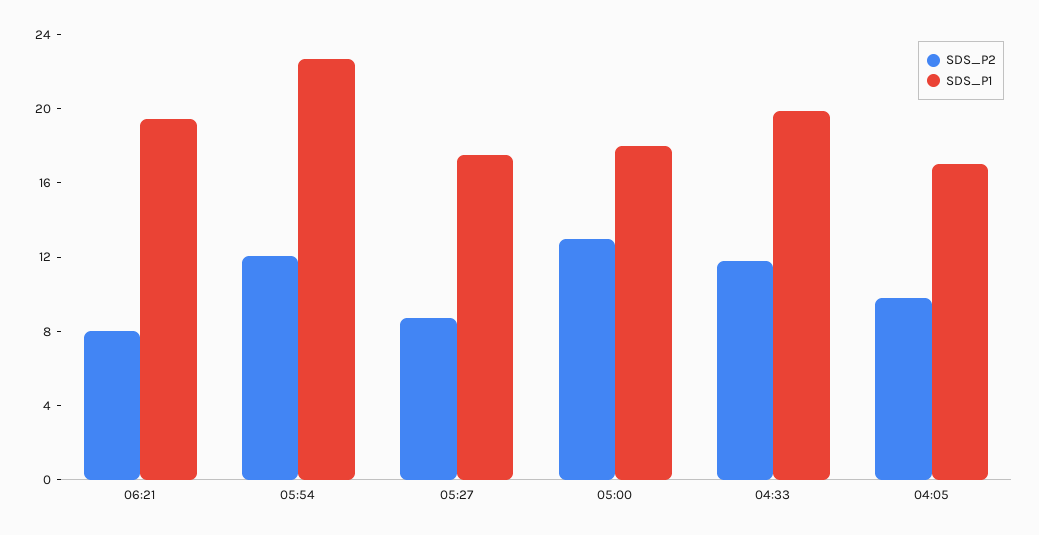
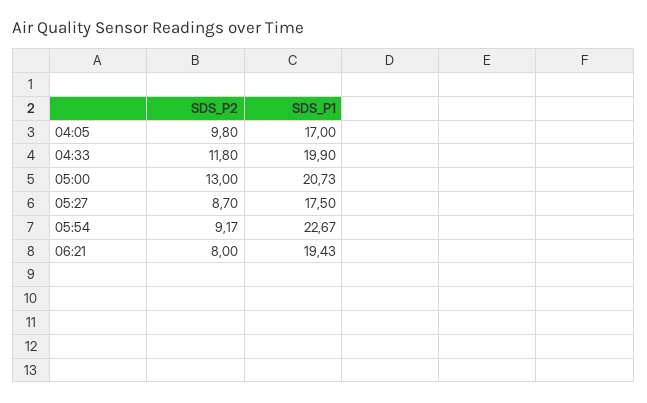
  {
    "SDS_P2": {
      "06:21": 8,
-     "05:54": 12,
+     "05:54": 9.17,
      "05:27": 8.7,
      "05:00": 13,
      "04:33": 11.8,
      "04:05": 9.8
    },
    "SDS_P1": {
      "06:21": 19.43,
      "05:54": 22.67,
      "05:27": 17.5,
-     "05:00": 18,
+     "05:00": 20.73,
      "04:33": 19.9,
      "04:05": 17
    }
  }

